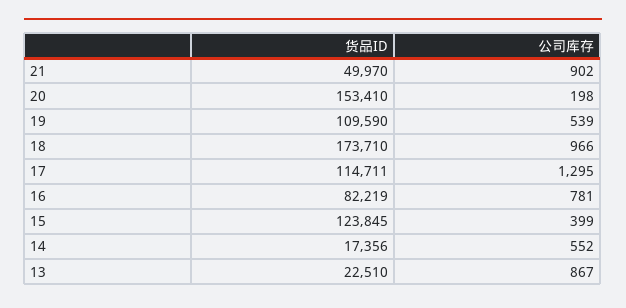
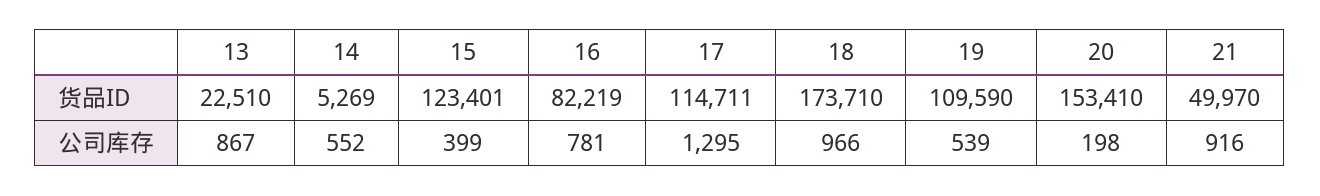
  {
    "货品ID": {
      "21": 49970,
      "20": 153410,
      "19": 109590,
      "18": 173710,
      "17": 114711,
      "16": 82219,
-     "15": 123845,
+     "15": 123401,
-     "14": 17356,
+     "14": 5269,
      "13": 22510
    },
    "公司库存": {
-     "21": 902,
+     "21": 916,
      "20": 198,
      "19": 539,
      "18": 966,
      "17": 1295,
      "16": 781,
      "15": 399,
      "14": 552,
      "13": 867
    }
  }

